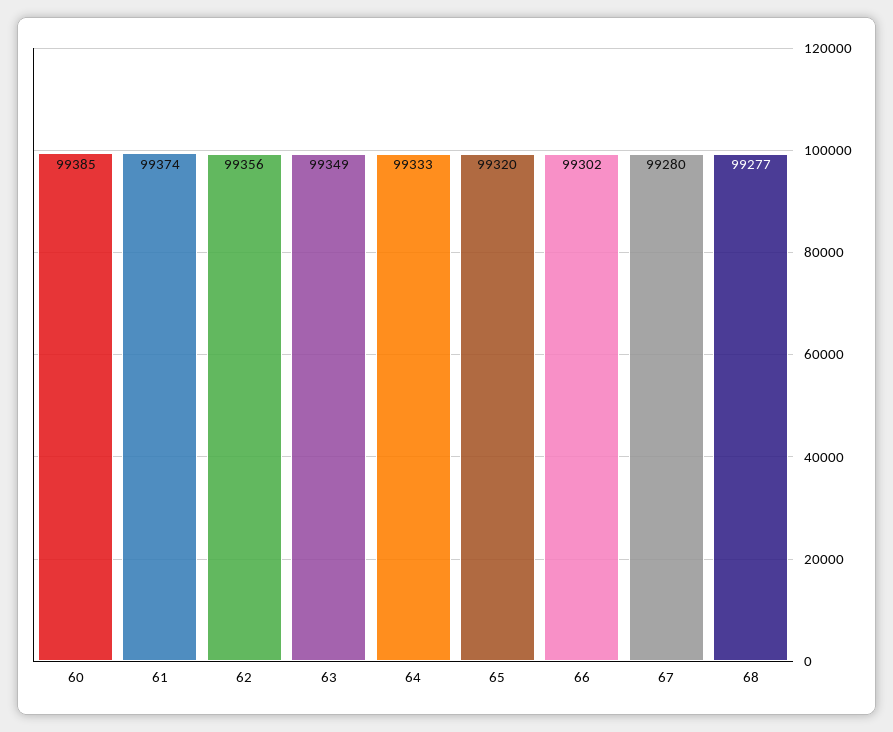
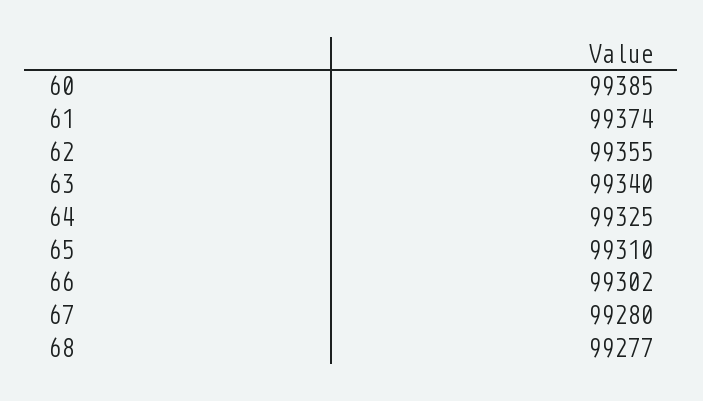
  {
    "60": 99385,
    "61": 99374,
-   "62": 99356,
+   "62": 99355,
-   "63": 99349,
+   "63": 99340,
-   "64": 99333,
+   "64": 99325,
-   "65": 99320,
+   "65": 99310,
    "66": 99302,
    "67": 99280,
    "68": 99277
  }

